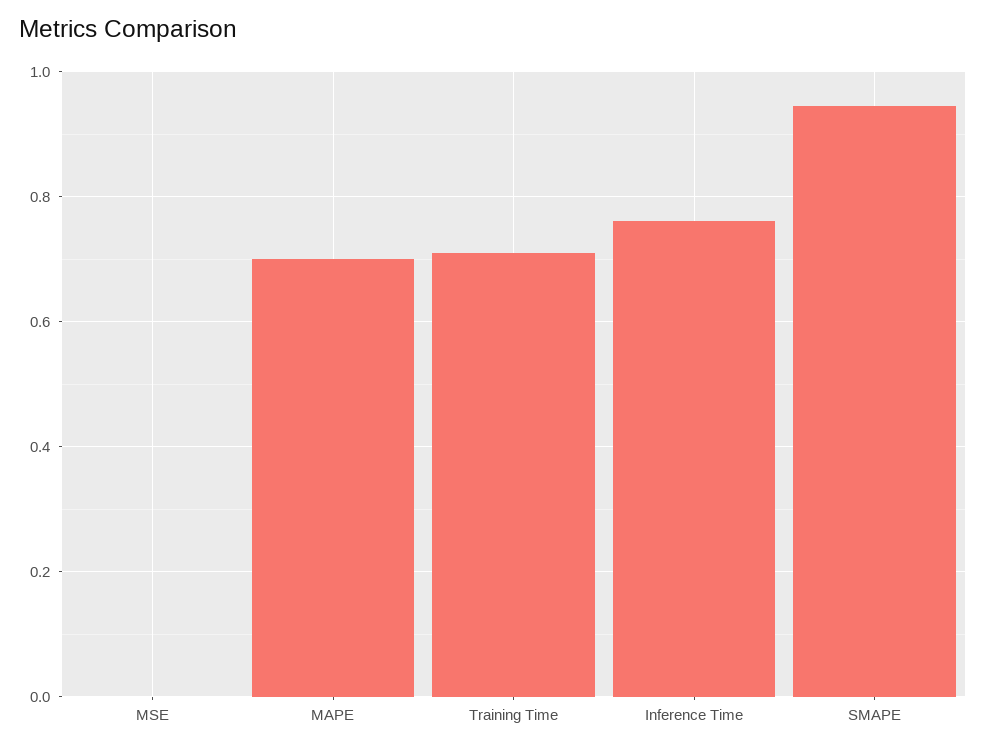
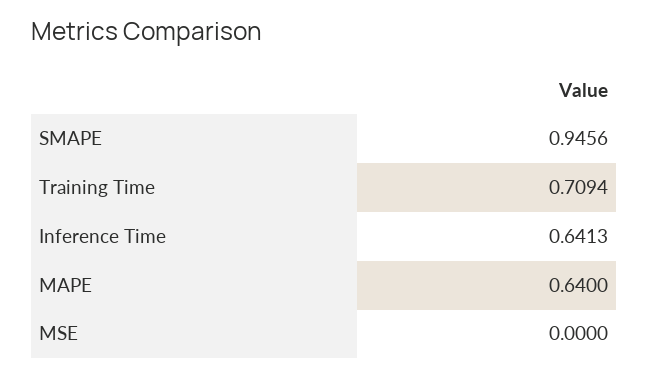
  {
    "MSE": 0,
-   "MAPE": 0.7,
+   "MAPE": 0.64,
    "Training Time": 0.7094,
-   "Inference Time": 0.76,
+   "Inference Time": 0.6413,
    "SMAPE": 0.9456
  }

